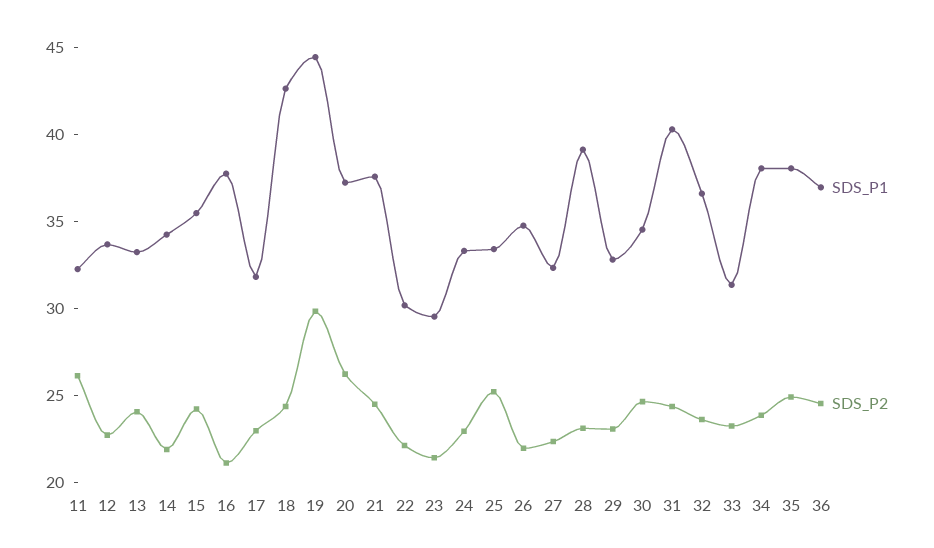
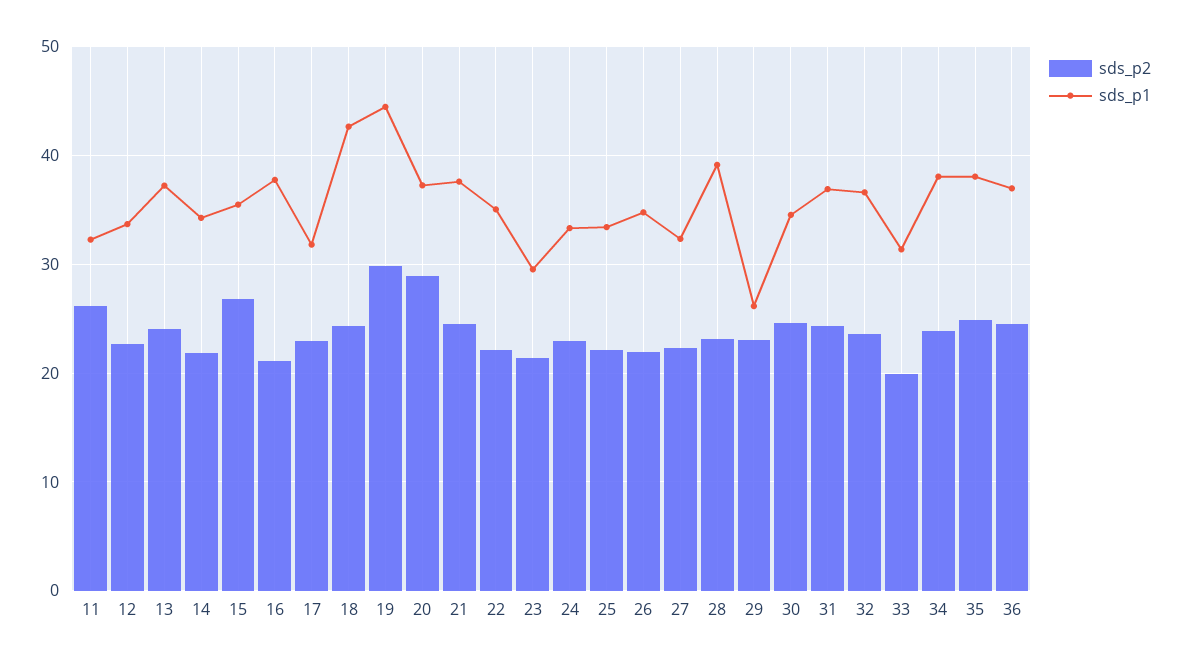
  {
    "SDS_P1": {
      "11": 32,
      "12": 34,
-     "13": 33,
+     "13": 37,
      "14": 34,
      "15": 35,
      "16": 38,
      "17": 32,
      "18": 43,
      "19": 44,
      "20": 37,
      "21": 38,
-     "22": 30,
+     "22": 35,
      "23": 30,
      "24": 33,
      "25": 33,
      "26": 35,
      "27": 32,
      "28": 39,
-     "29": 33,
+     "29": 26,
      "30": 35,
-     "31": 40,
+     "31": 37,
      "32": 37,
      "33": 31,
      "34": 38,
      "35": 38,
      "36": 37
    },
    "SDS_P2": {
      "11": 26,
      "12": 23,
      "13": 24,
      "14": 22,
-     "15": 24,
+     "15": 27,
      "16": 21,
      "17": 23,
      "18": 24,
      "19": 30,
-     "20": 26,
+     "20": 29,
      "21": 24,
      "22": 22,
      "23": 21,
      "24": 23,
-     "25": 25,
+     "25": 22,
      "26": 22,
      "27": 22,
      "28": 23,
      "29": 23,
      "30": 25,
      "31": 24,
      "32": 24,
-     "33": 23,
+     "33": 20,
      "34": 24,
      "35": 25,
      "36": 25
    }
  }

